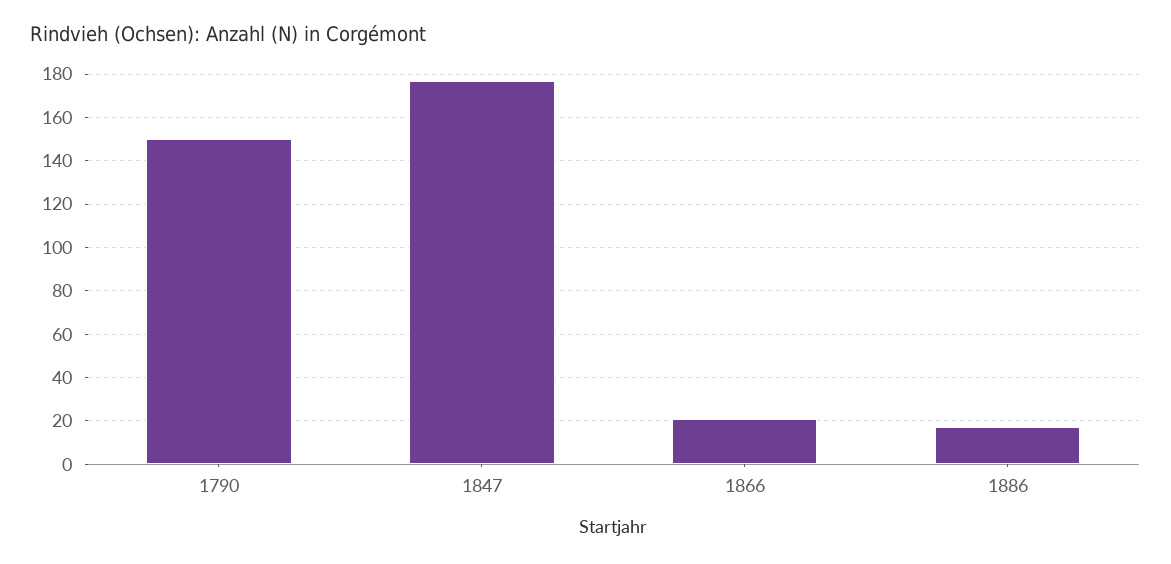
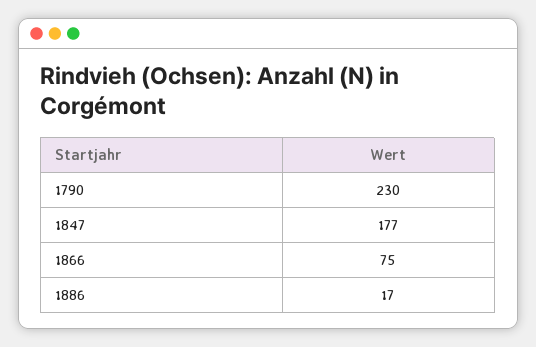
  {
-   "1790": 150,
+   "1790": 230,
    "1847": 177,
-   "1866": 20,
+   "1866": 75,
    "1886": 17
  }

